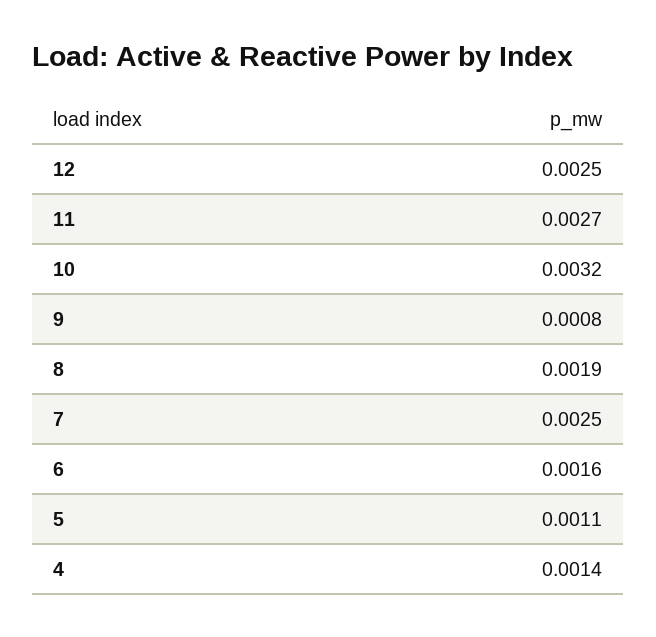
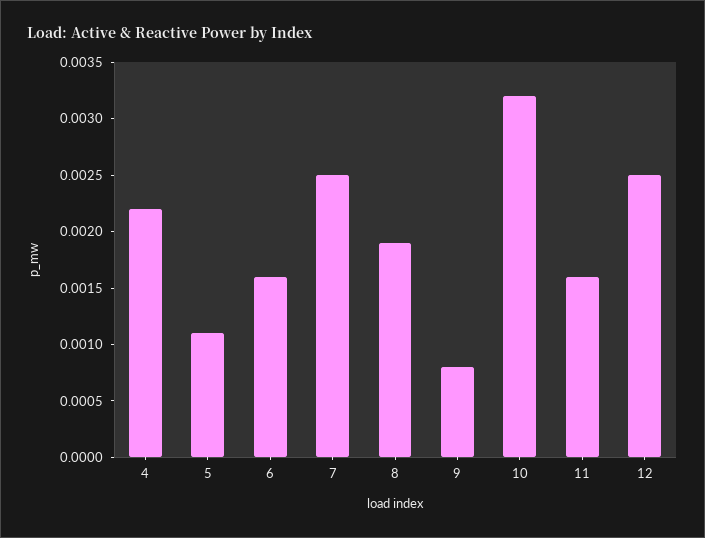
  {
    "12": 0.0025,
-   "11": 0.0027,
+   "11": 0.0016,
    "10": 0.0032,
    "9": 0.0008,
    "8": 0.0019,
    "7": 0.0025,
    "6": 0.0016,
    "5": 0.0011,
-   "4": 0.0014
+   "4": 0.0022
  }

